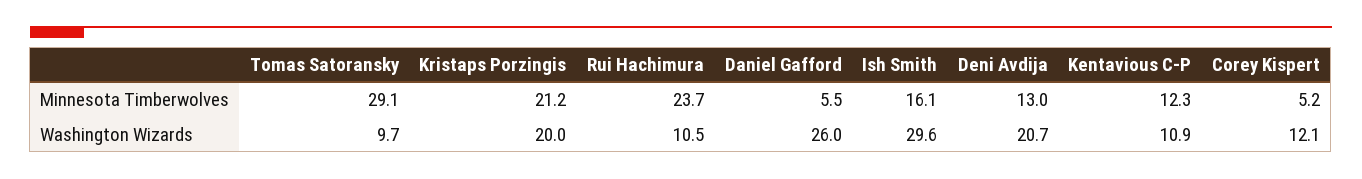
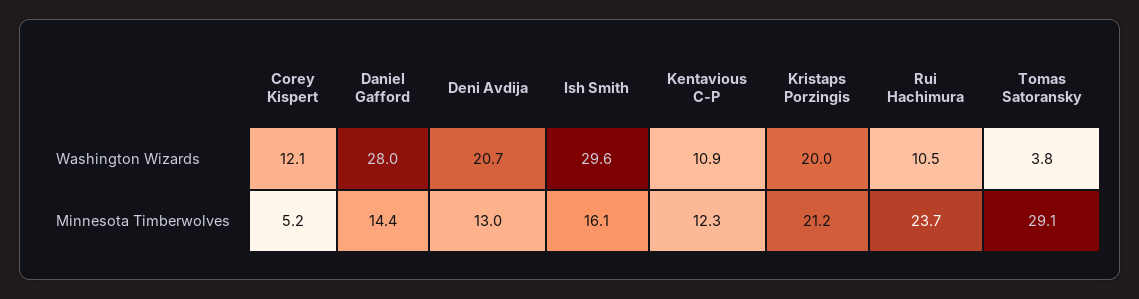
  {
    "Tomas Satoransky": {
      "Minnesota Timberwolves": 29.1,
-     "Washington Wizards": 9.7
+     "Washington Wizards": 3.8
    },
    "Kristaps Porzingis": {
      "Minnesota Timberwolves": 21.2,
      "Washington Wizards": 20
    },
    "Rui Hachimura": {
      "Minnesota Timberwolves": 23.7,
      "Washington Wizards": 10.5
    },
    "Daniel Gafford": {
-     "Minnesota Timberwolves": 5.5,
+     "Minnesota Timberwolves": 14.4,
-     "Washington Wizards": 26
+     "Washington Wizards": 28
    },
    "Ish Smith": {
      "Minnesota Timberwolves": 16.1,
      "Washington Wizards": 29.6
    },
    "Deni Avdija": {
      "Minnesota Timberwolves": 13,
      "Washington Wizards": 20.7
    },
    "Kentavious C-P": {
      "Minnesota Timberwolves": 12.3,
      "Washington Wizards": 10.9
    },
    "Corey Kispert": {
      "Minnesota Timberwolves": 5.2,
      "Washington Wizards": 12.1
    }
  }

